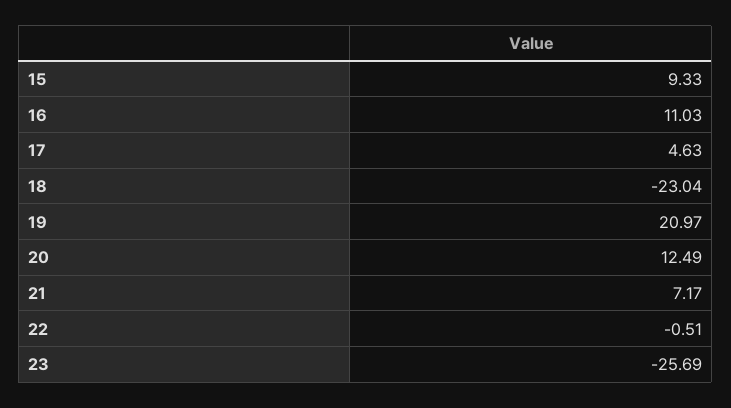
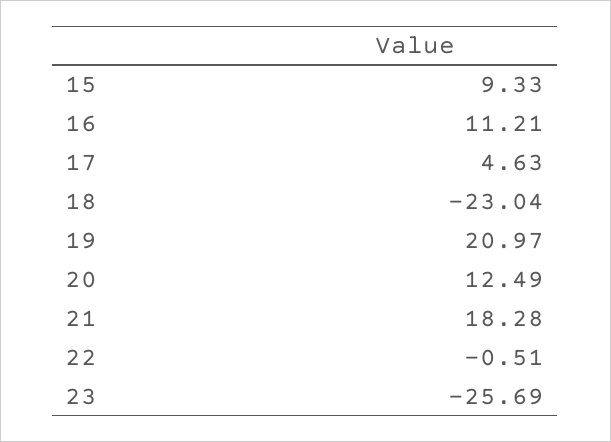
  {
    "15": 9.33,
-   "16": 11.03,
+   "16": 11.21,
    "17": 4.63,
    "18": -23.04,
    "19": 20.97,
    "20": 12.49,
-   "21": 7.17,
+   "21": 18.28,
    "22": -0.51,
    "23": -25.69
  }

